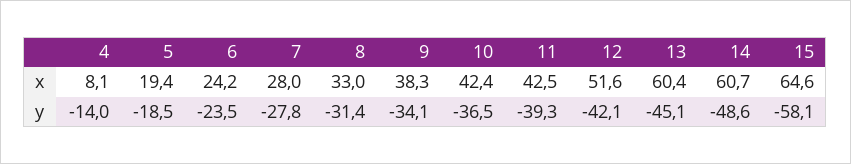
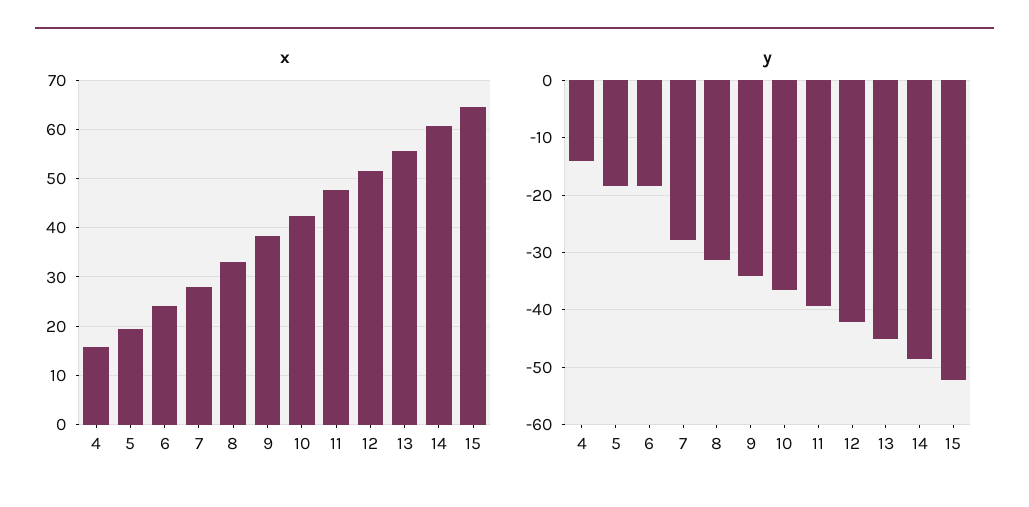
  {
    "x": {
-     "4": 8.1,
+     "4": 16,
      "5": 19.4,
      "6": 24.2,
      "7": 28,
      "8": 33,
      "9": 38.3,
      "10": 42.4,
-     "11": 42.5,
+     "11": 48,
      "12": 51.6,
-     "13": 60.4,
+     "13": 56,
      "14": 60.7,
      "15": 64.6
    },
    "y": {
      "4": -14,
      "5": -18.5,
-     "6": -23.5,
+     "6": -18,
      "7": -27.8,
      "8": -31.4,
      "9": -34.1,
      "10": -36.5,
      "11": -39.3,
      "12": -42.1,
      "13": -45.1,
      "14": -48.6,
-     "15": -58.1
+     "15": -52
    }
  }

